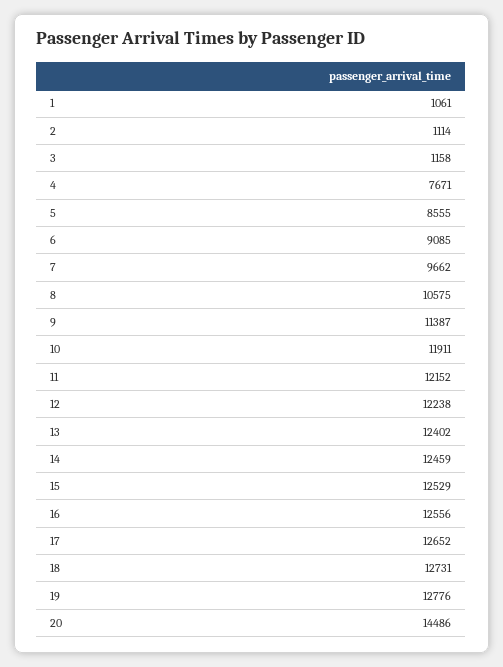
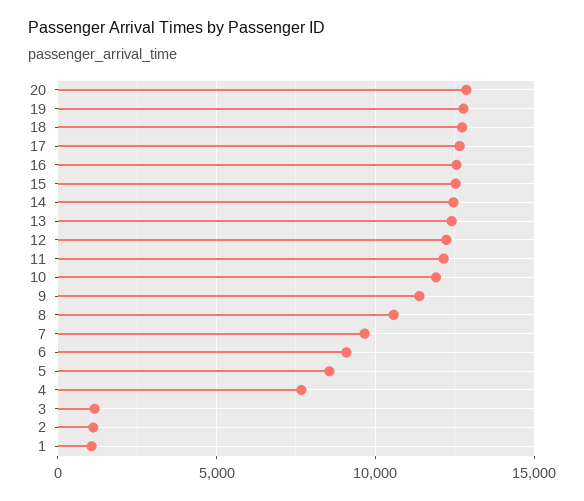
  {
    "1": 1061,
    "2": 1114,
    "3": 1158,
    "4": 7671,
    "5": 8555,
    "6": 9085,
    "7": 9662,
    "8": 10575,
    "9": 11387,
    "10": 11911,
    "11": 12152,
    "12": 12238,
    "13": 12402,
    "14": 12459,
    "15": 12529,
    "16": 12556,
    "17": 12652,
    "18": 12731,
    "19": 12776,
-   "20": 14486
+   "20": 13000
  }

